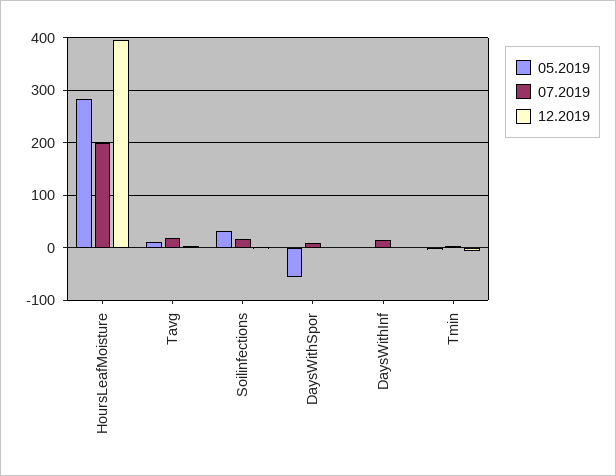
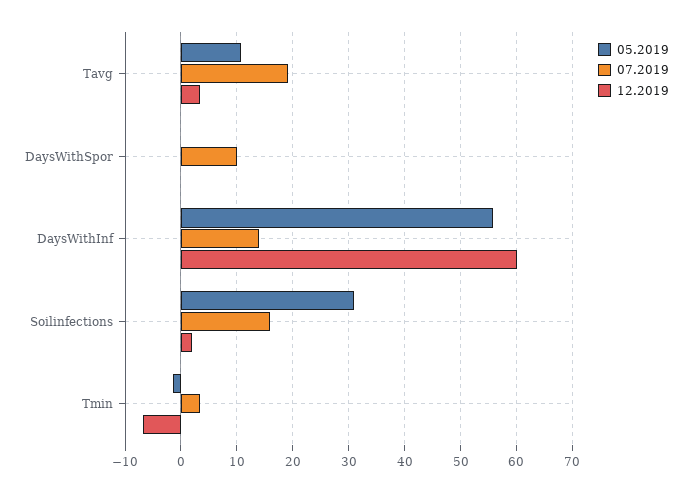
  {
    "05.2019": {
-     "HoursLeafMoisture": 280,
      "Tavg": 10,
      "Soilinfections": 32,
-     "DaysWithSpor": -60,
+     "DaysWithSpor": 0,
-     "DaysWithInf": 0,
+     "DaysWithInf": 56,
      "Tmin": -2
    },
    "07.2019": {
-     "HoursLeafMoisture": 200,
      "Tavg": 20,
      "Soilinfections": 16,
      "DaysWithSpor": 10,
      "DaysWithInf": 14,
      "Tmin": 4
    },
    "12.2019": {
-     "HoursLeafMoisture": 400,
      "Tavg": 4,
      "Soilinfections": 2,
      "DaysWithSpor": 0,
-     "DaysWithInf": 0,
+     "DaysWithInf": 60,
      "Tmin": -6
    }
  }

